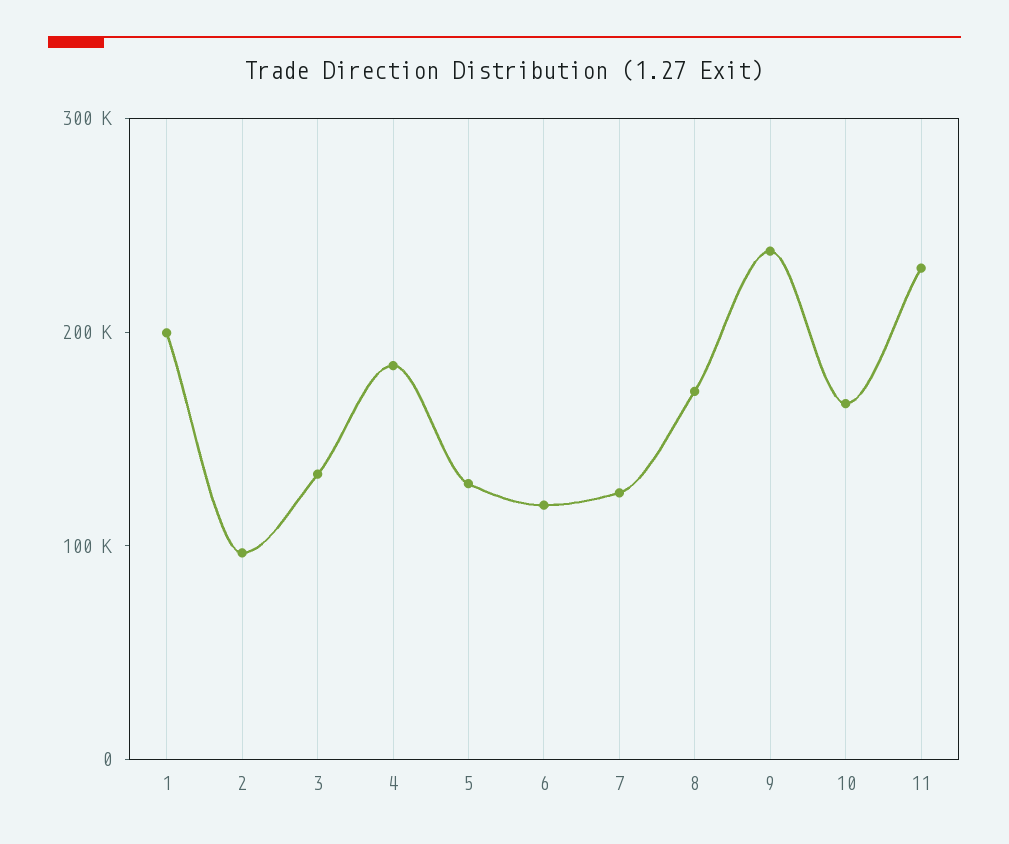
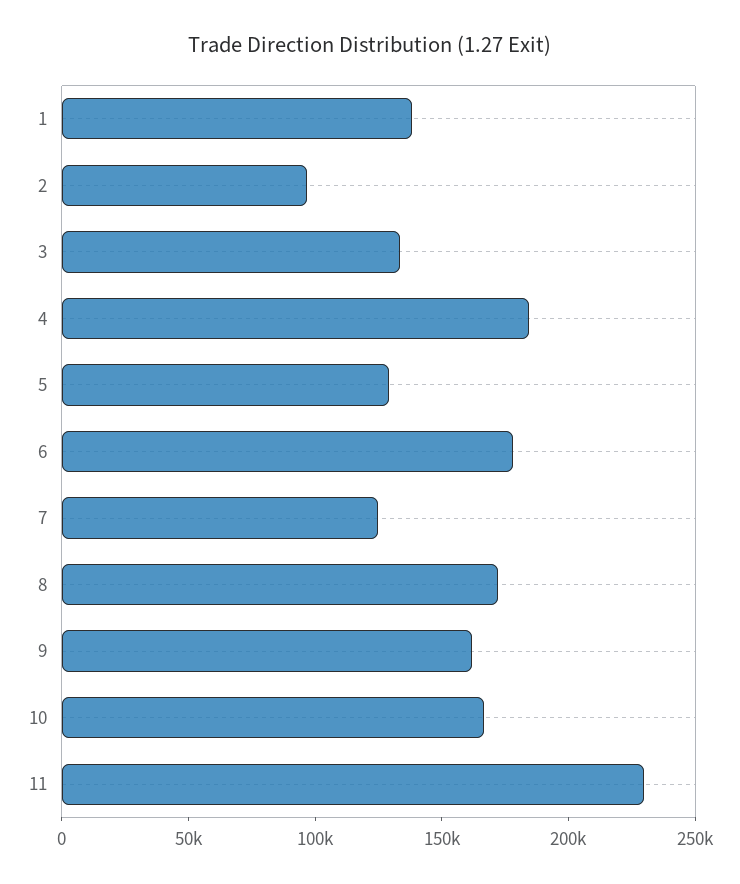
  {
-   "1": 200000,
+   "1": 140000,
    "2": 100000,
    "3": 130000,
    "4": 180000,
    "5": 130000,
-   "6": 120000,
+   "6": 180000,
    "7": 120000,
    "8": 170000,
-   "9": 240000,
+   "9": 160000,
    "10": 170000,
    "11": 230000
  }

